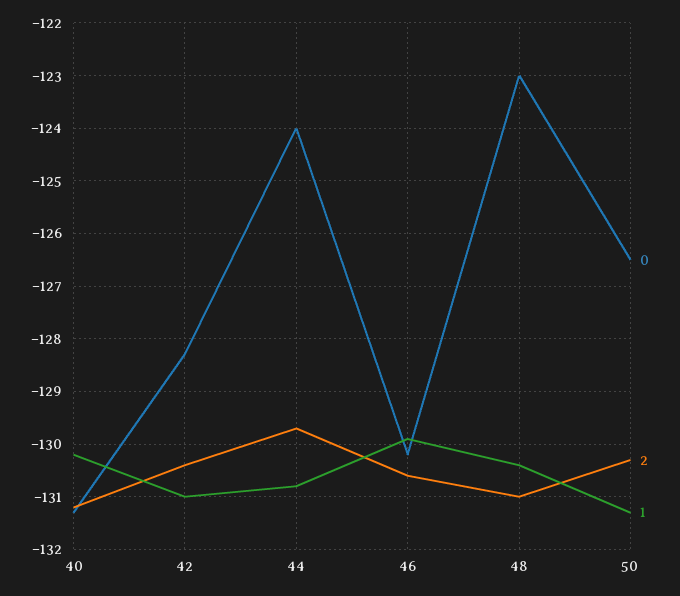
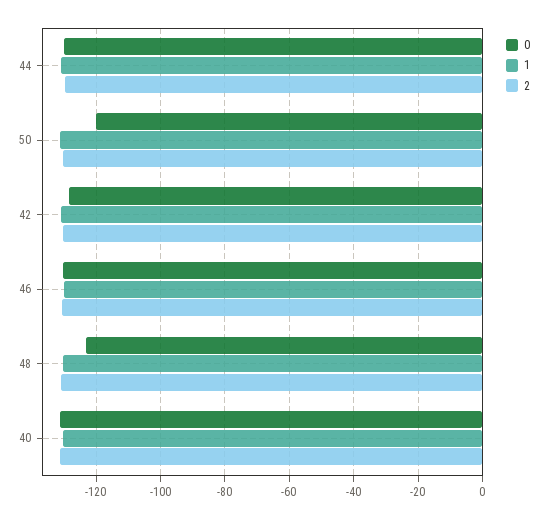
  {
    "0": {
      "40": -131.5,
      "42": -128.5,
-     "44": -124,
+     "44": -130,
      "46": -130,
      "48": -123,
-     "50": -126.5
+     "50": -120
    },
    "2": {
      "40": -131,
      "42": -130.5,
      "44": -129.5,
      "46": -130.5,
      "48": -131,
      "50": -130.5
    },
    "1": {
      "40": -130,
      "42": -131,
      "44": -131,
      "46": -130,
      "48": -130.5,
      "50": -131.5
    }
  }

